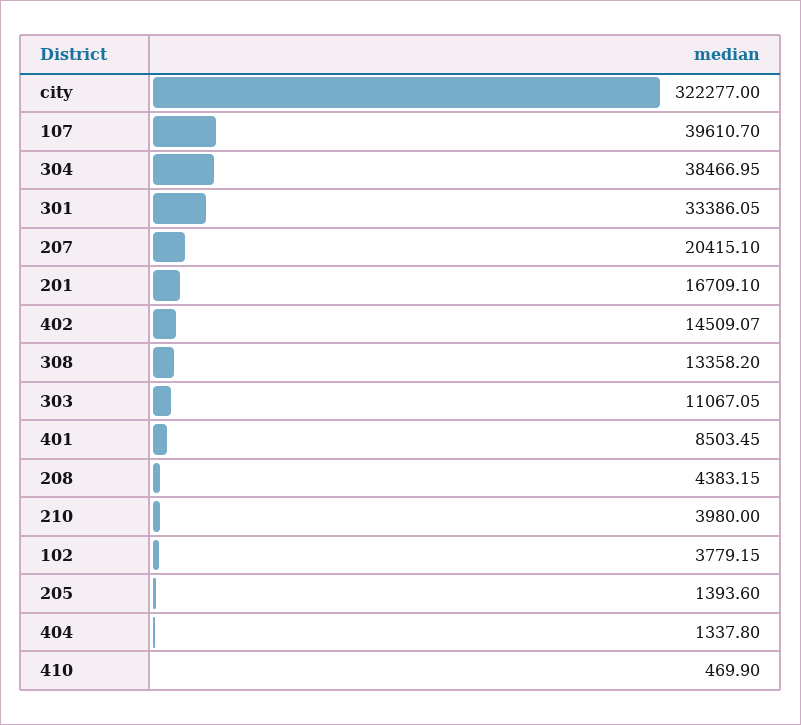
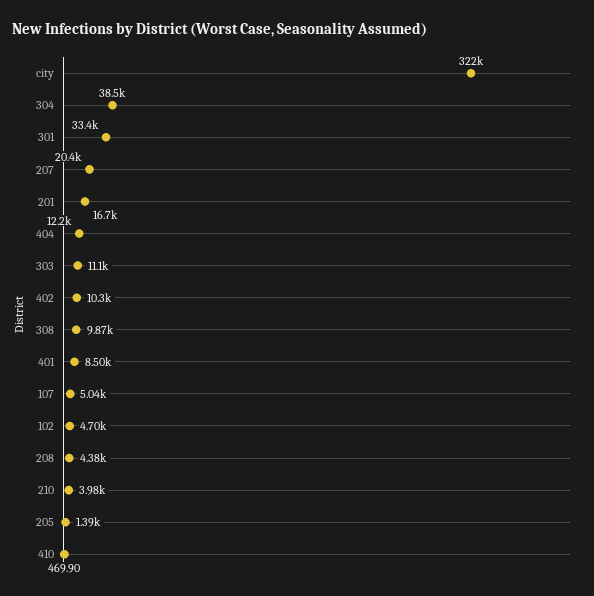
  {
    "city": 322277,
-   "107": 39610.7,
+   "107": 5040,
    "304": 38466.95,
    "301": 33386.05,
    "207": 20415.1,
    "201": 16709.1,
-   "402": 14509.07,
+   "402": 10300,
-   "308": 13358.2,
+   "308": 9870,
    "303": 11067.05,
    "401": 8503.45,
    "208": 4383.15,
    "210": 3980,
-   "102": 3779.15,
+   "102": 4700,
    "205": 1393.6,
-   "404": 1337.8,
+   "404": 12200,
    "410": 469.9
  }

